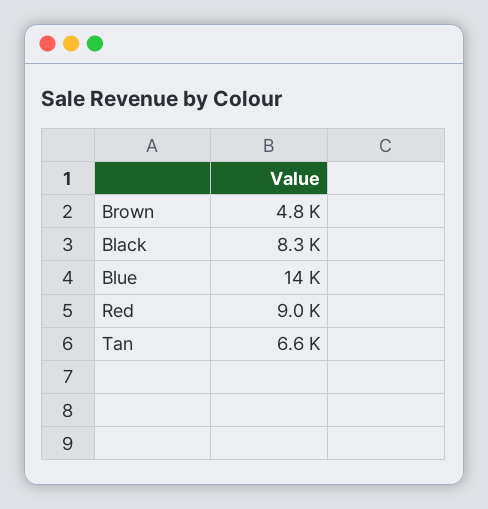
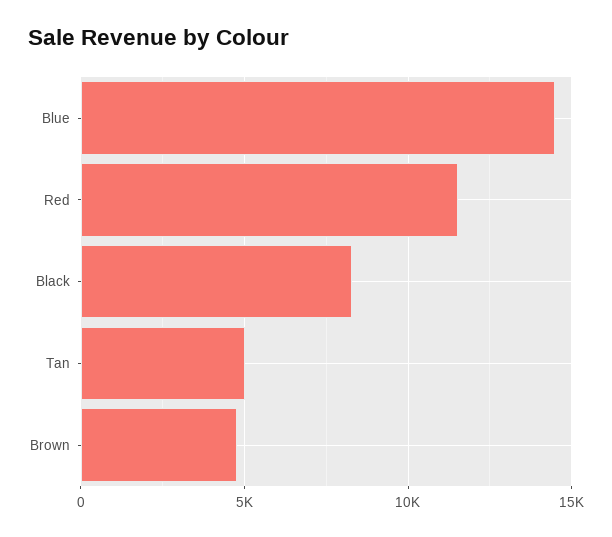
  {
    "Brown": 4800,
    "Black": 8300,
    "Blue": 14000,
-   "Red": 9000,
+   "Red": 11500,
-   "Tan": 6600
+   "Tan": 5000
  }

